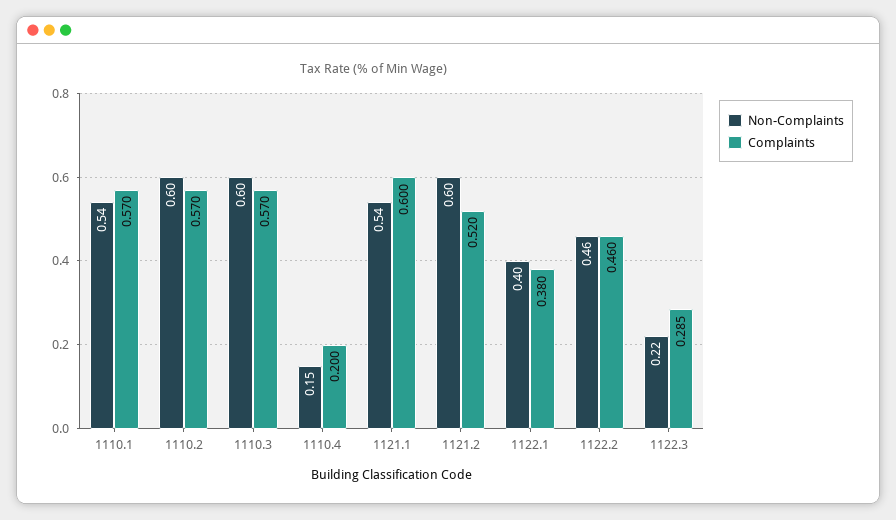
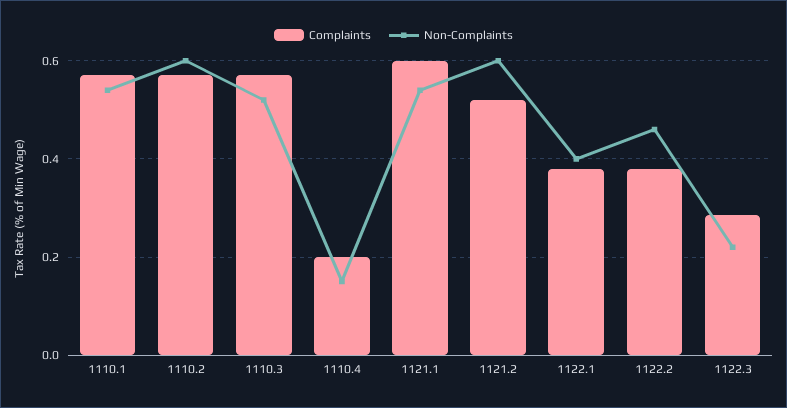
  {
    "Non-Complaints": {
      "1110.1": 0.54,
      "1110.2": 0.6,
-     "1110.3": 0.6,
+     "1110.3": 0.52,
      "1110.4": 0.15,
      "1121.1": 0.54,
      "1121.2": 0.6,
      "1122.1": 0.4,
      "1122.2": 0.46,
      "1122.3": 0.22
    },
    "Complaints": {
      "1110.1": 0.57,
      "1110.2": 0.57,
      "1110.3": 0.57,
      "1110.4": 0.2,
      "1121.1": 0.6,
      "1121.2": 0.52,
      "1122.1": 0.38,
-     "1122.2": 0.46,
+     "1122.2": 0.38,
      "1122.3": 0.285
    }
  }

